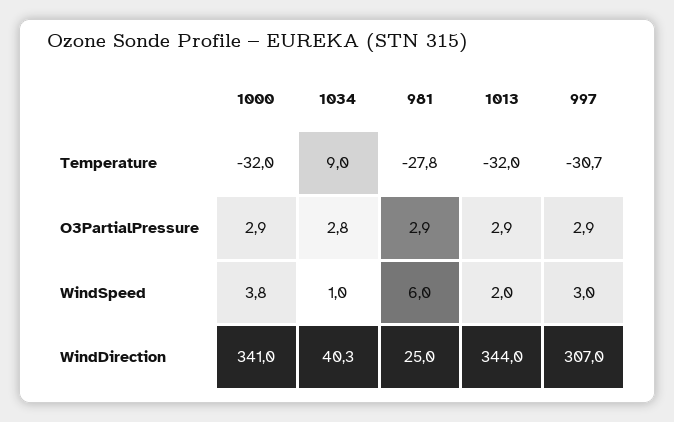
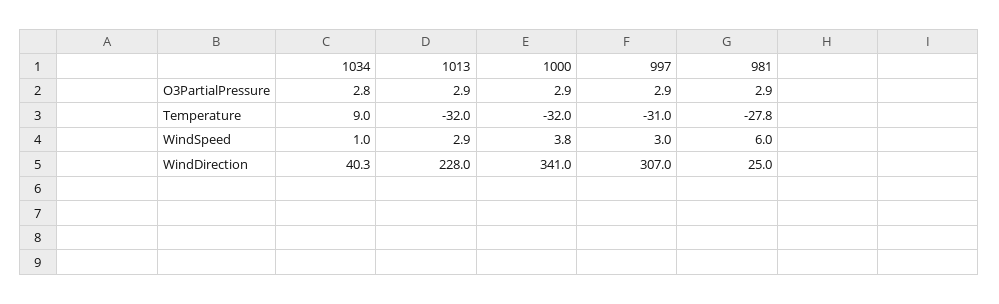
  {
    "1000": {
      "Temperature": -32,
      "O3PartialPressure": 2.9,
      "WindSpeed": 3.8,
      "WindDirection": 341
    },
    "1034": {
      "Temperature": 9,
      "O3PartialPressure": 2.8,
      "WindSpeed": 1,
      "WindDirection": 40.3
    },
    "981": {
      "Temperature": -27.8,
      "O3PartialPressure": 2.9,
      "WindSpeed": 6,
      "WindDirection": 25
    },
    "1013": {
      "Temperature": -32,
      "O3PartialPressure": 2.9,
-     "WindSpeed": 2,
+     "WindSpeed": 2.9,
-     "WindDirection": 344
+     "WindDirection": 228
    },
    "997": {
-     "Temperature": -30.7,
+     "Temperature": -31,
      "O3PartialPressure": 2.9,
      "WindSpeed": 3,
      "WindDirection": 307
    }
  }

